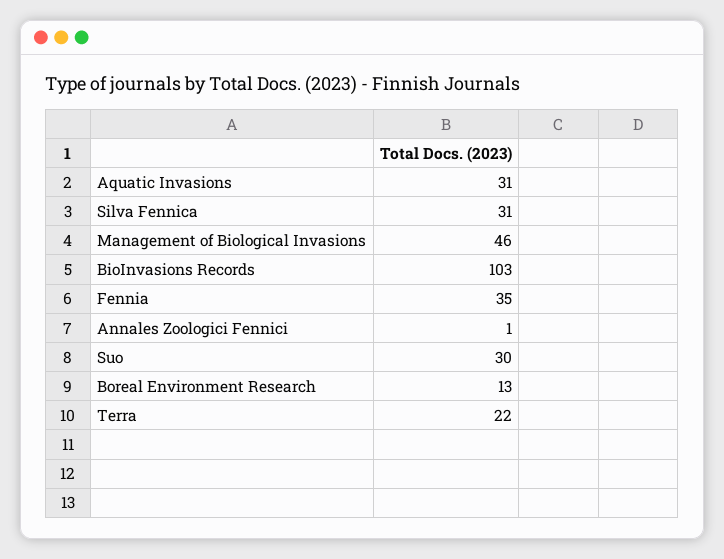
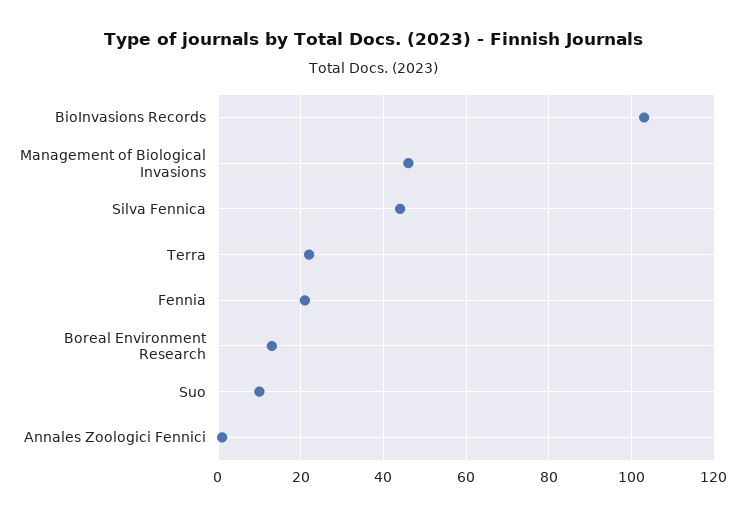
  {
-   "Aquatic Invasions": 31,
-   "Silva Fennica": 31,
+   "Silva Fennica": 45,
    "Management of Biological Invasions": 46,
    "BioInvasions Records": 103,
-   "Fennia": 35,
+   "Fennia": 20,
    "Annales Zoologici Fennici": 1,
-   "Suo": 30,
+   "Suo": 10,
    "Boreal Environment Research": 13,
    "Terra": 22
  }

